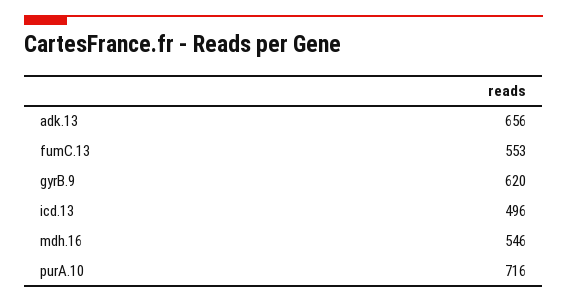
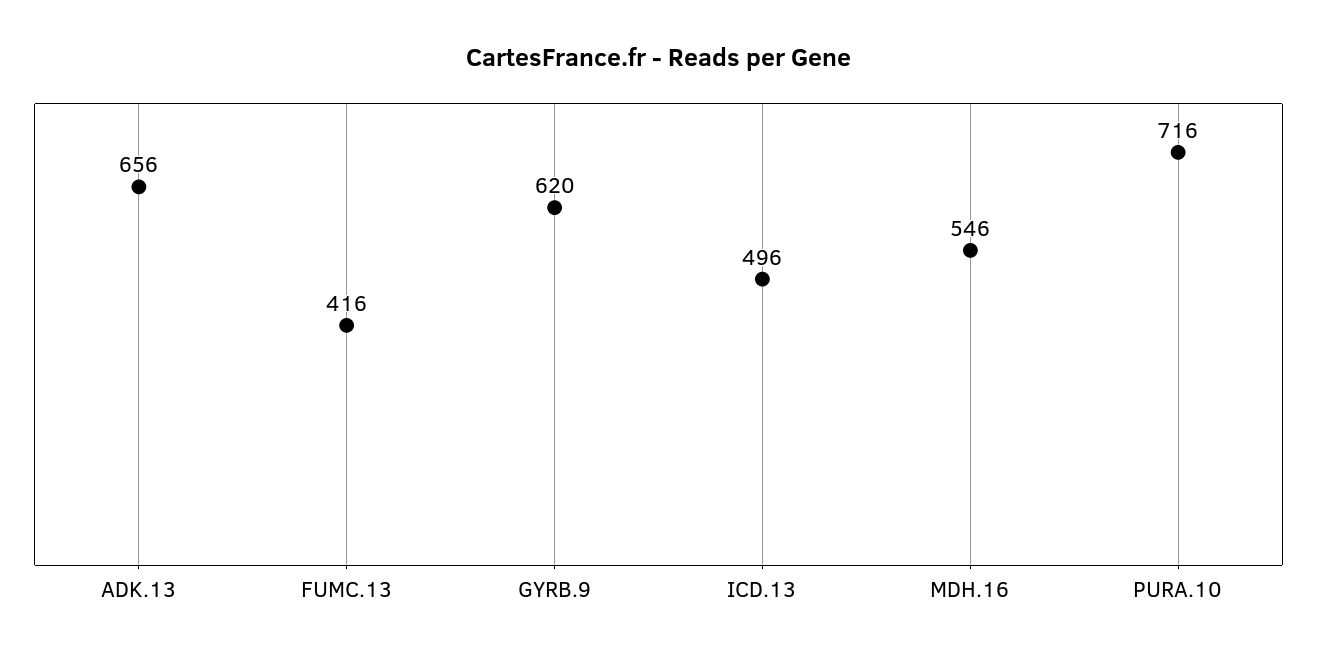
  {
    "adk.13": 656,
-   "fumC.13": 553,
+   "fumC.13": 416,
    "gyrB.9": 620,
    "icd.13": 496,
    "mdh.16": 546,
    "purA.10": 716
  }

